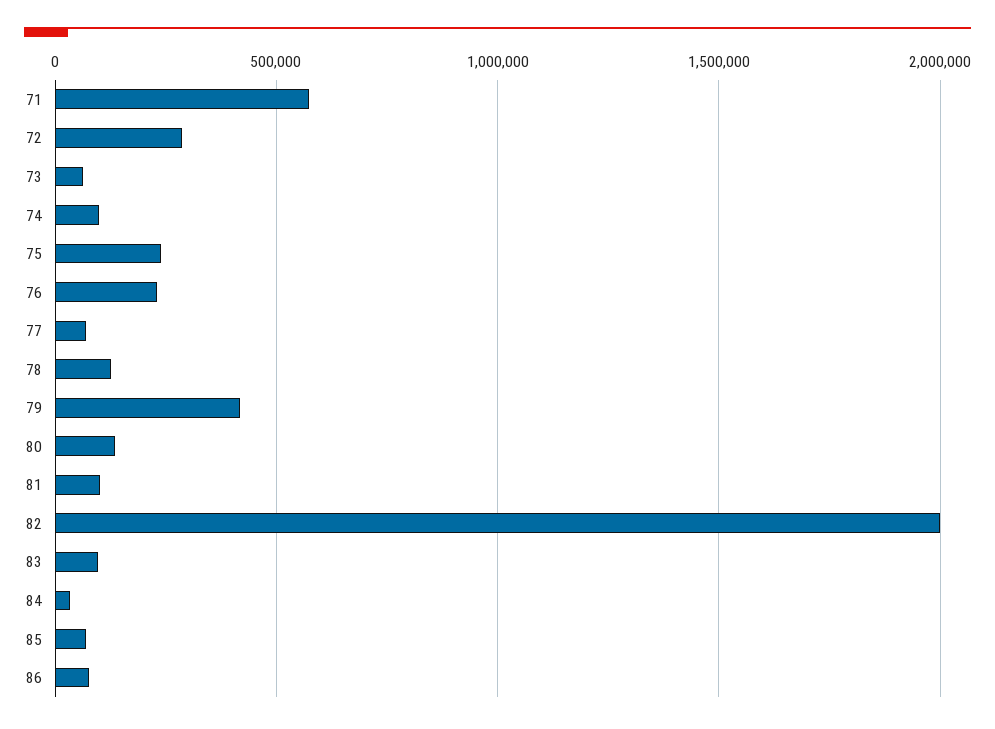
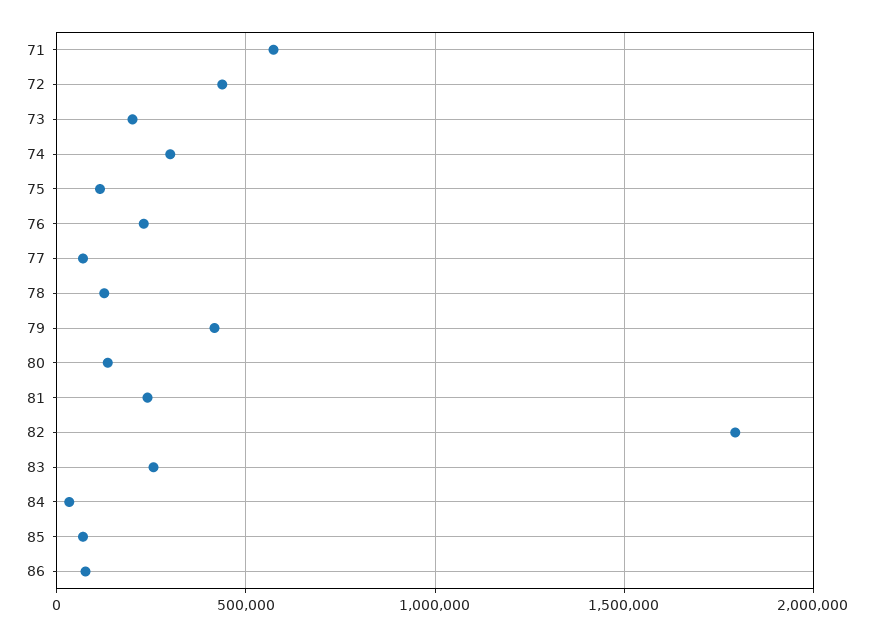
  {
    "71": 550000,
-   "72": 300000,
+   "72": 450000,
-   "73": 50000,
+   "73": 200000,
-   "74": 100000,
+   "74": 300000,
-   "75": 250000,
+   "75": 100000,
    "76": 250000,
    "77": 50000,
    "78": 150000,
    "79": 400000,
    "80": 150000,
-   "81": 100000,
+   "81": 250000,
-   "82": 2000000,
+   "82": 1800000,
-   "83": 100000,
+   "83": 250000,
    "84": 50000,
    "85": 50000,
    "86": 100000
  }

